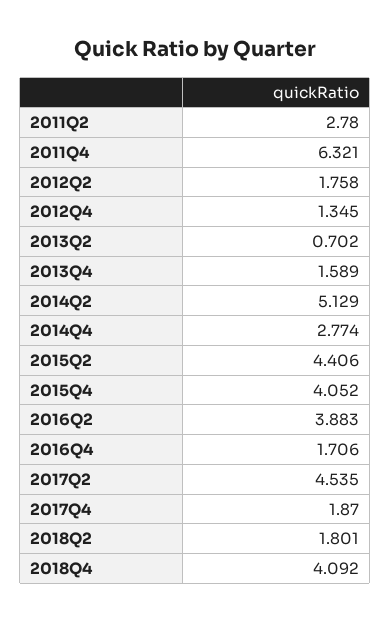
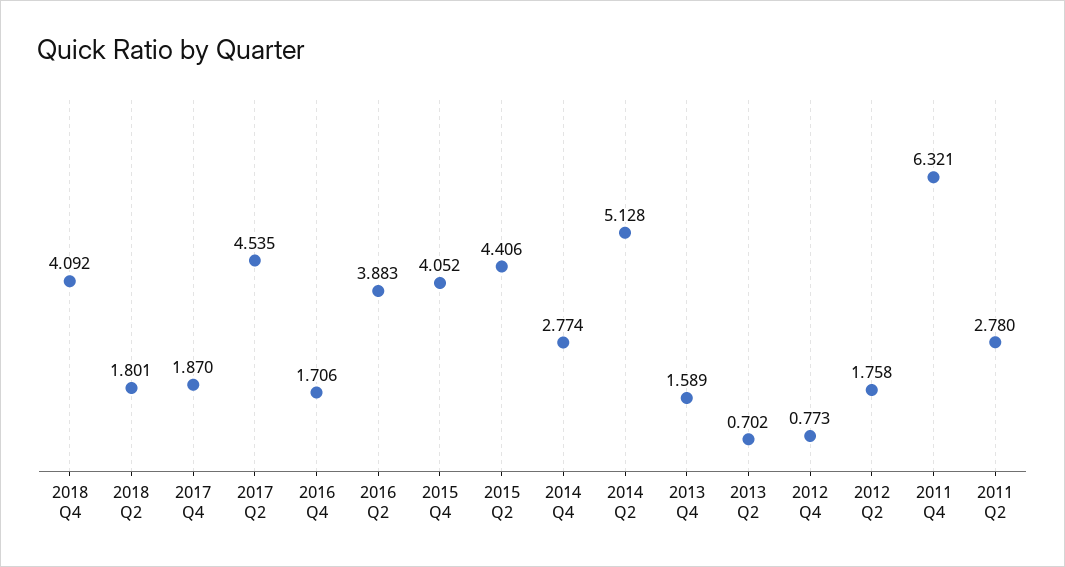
  {
    "2011Q2": 2.78,
    "2011Q4": 6.321,
    "2012Q2": 1.758,
-   "2012Q4": 1.345,
+   "2012Q4": 0.773,
    "2013Q2": 0.702,
    "2013Q4": 1.589,
-   "2014Q2": 5.129,
+   "2014Q2": 5.128,
    "2014Q4": 2.774,
    "2015Q2": 4.406,
    "2015Q4": 4.052,
    "2016Q2": 3.883,
    "2016Q4": 1.706,
    "2017Q2": 4.535,
    "2017Q4": 1.87,
    "2018Q2": 1.801,
    "2018Q4": 4.092
  }

